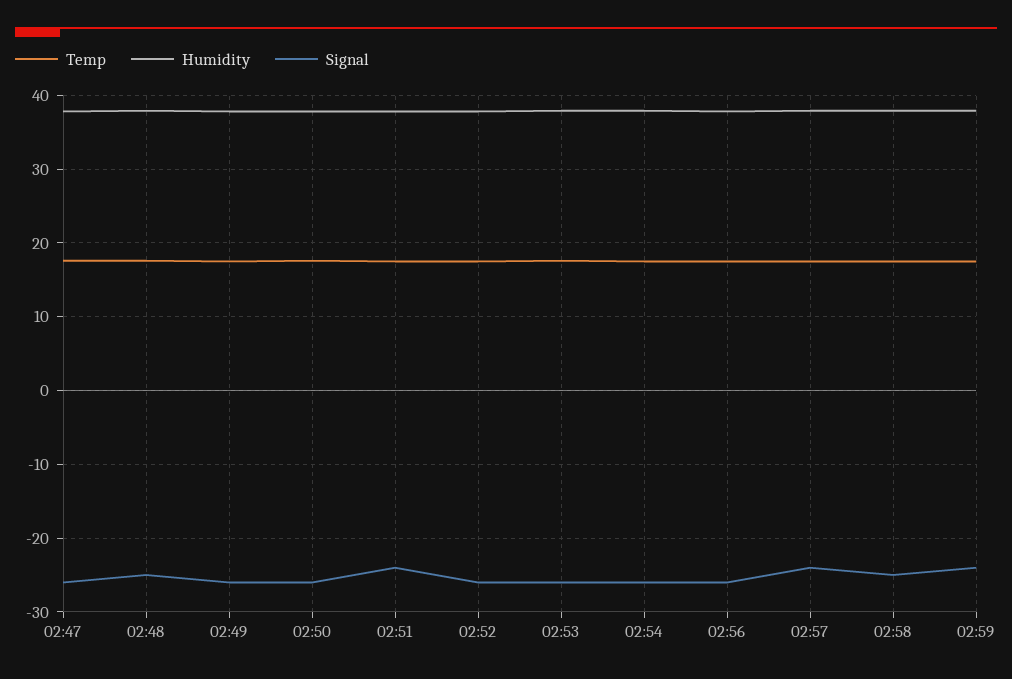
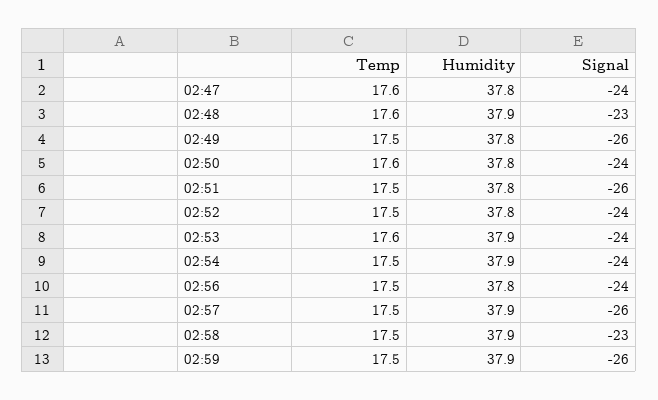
  {
    "Temp": {
      "02:47": 17.6,
      "02:48": 17.6,
      "02:49": 17.5,
      "02:50": 17.6,
      "02:51": 17.5,
      "02:52": 17.5,
      "02:53": 17.6,
      "02:54": 17.5,
      "02:56": 17.5,
      "02:57": 17.5,
      "02:58": 17.5,
      "02:59": 17.5
    },
    "Humidity": {
      "02:47": 37.8,
      "02:48": 37.9,
      "02:49": 37.8,
      "02:50": 37.8,
      "02:51": 37.8,
      "02:52": 37.8,
      "02:53": 37.9,
      "02:54": 37.9,
      "02:56": 37.8,
      "02:57": 37.9,
      "02:58": 37.9,
      "02:59": 37.9
    },
    "Signal": {
-     "02:47": -26,
+     "02:47": -24,
-     "02:48": -25,
+     "02:48": -23,
      "02:49": -26,
-     "02:50": -26,
+     "02:50": -24,
-     "02:51": -24,
+     "02:51": -26,
-     "02:52": -26,
+     "02:52": -24,
-     "02:53": -26,
+     "02:53": -24,
-     "02:54": -26,
+     "02:54": -24,
-     "02:56": -26,
+     "02:56": -24,
-     "02:57": -24,
+     "02:57": -26,
-     "02:58": -25,
+     "02:58": -23,
-     "02:59": -24
+     "02:59": -26
    }
  }

